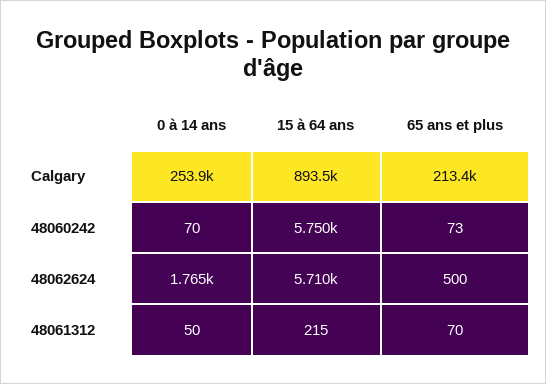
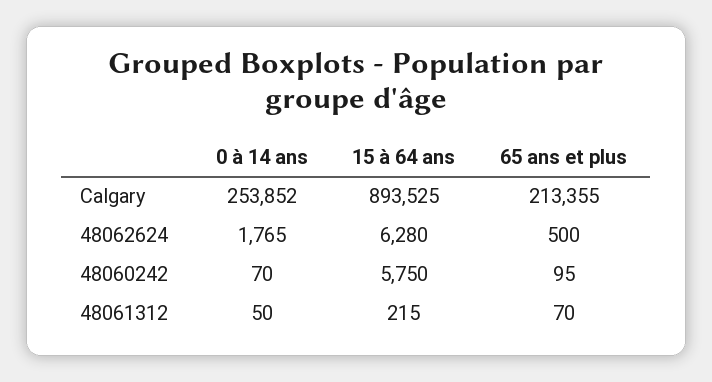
  {
    "0 à 14 ans": {
      "Calgary": 253852,
      "48060242": 70,
      "48062624": 1765,
      "48061312": 50
    },
    "15 à 64 ans": {
      "Calgary": 893525,
      "48060242": 5750,
-     "48062624": 5710,
+     "48062624": 6280,
      "48061312": 215
    },
    "65 ans et plus": {
      "Calgary": 213355,
-     "48060242": 73,
+     "48060242": 95,
      "48062624": 500,
      "48061312": 70
    }
  }

